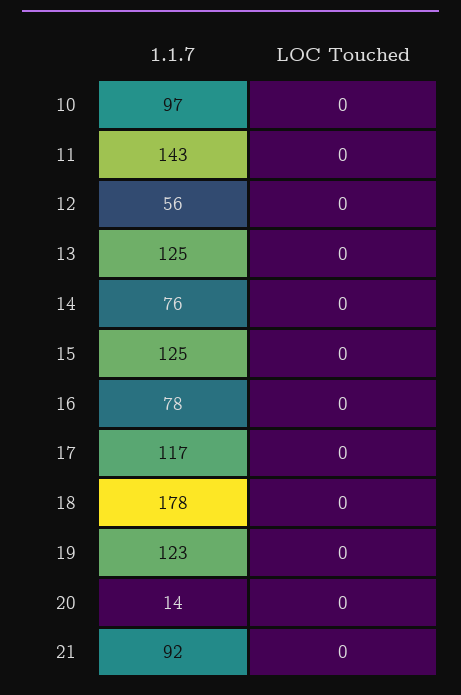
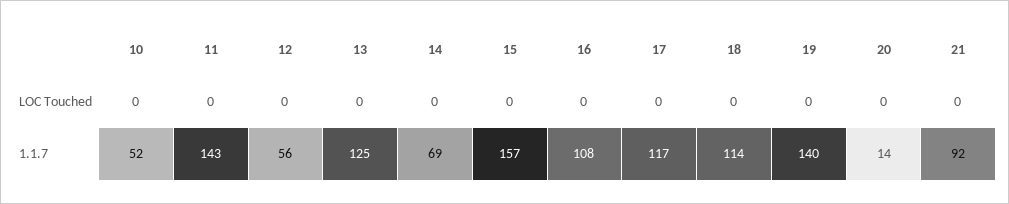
  {
    "1.1.7": {
-     "10": 97,
+     "10": 52,
      "11": 143,
      "12": 56,
      "13": 125,
-     "14": 76,
+     "14": 69,
-     "15": 125,
+     "15": 157,
-     "16": 78,
+     "16": 108,
      "17": 117,
-     "18": 178,
+     "18": 114,
-     "19": 123,
+     "19": 140,
      "20": 14,
      "21": 92
    },
    "LOC Touched": {
      "10": 0,
      "11": 0,
      "12": 0,
      "13": 0,
      "14": 0,
      "15": 0,
      "16": 0,
      "17": 0,
      "18": 0,
      "19": 0,
      "20": 0,
      "21": 0
    }
  }

